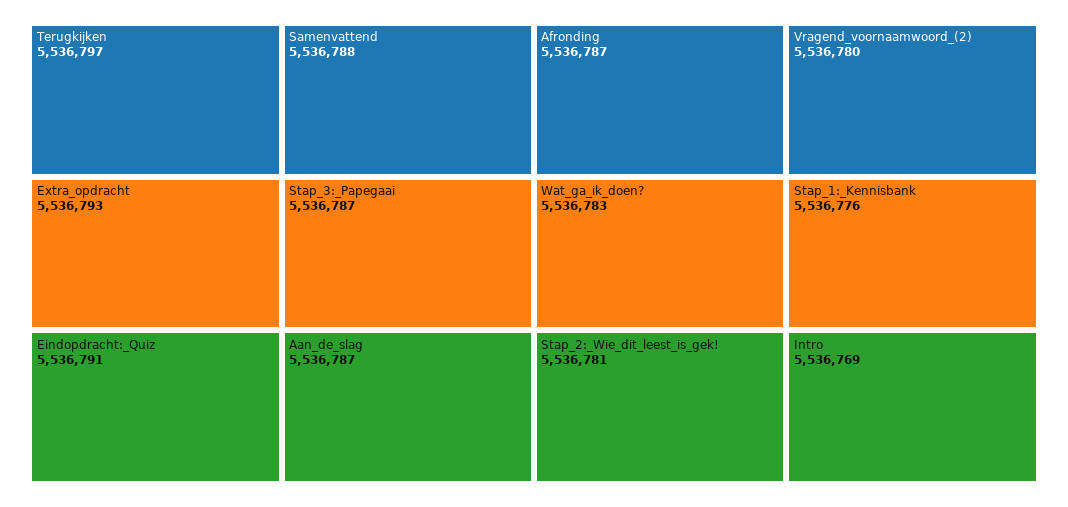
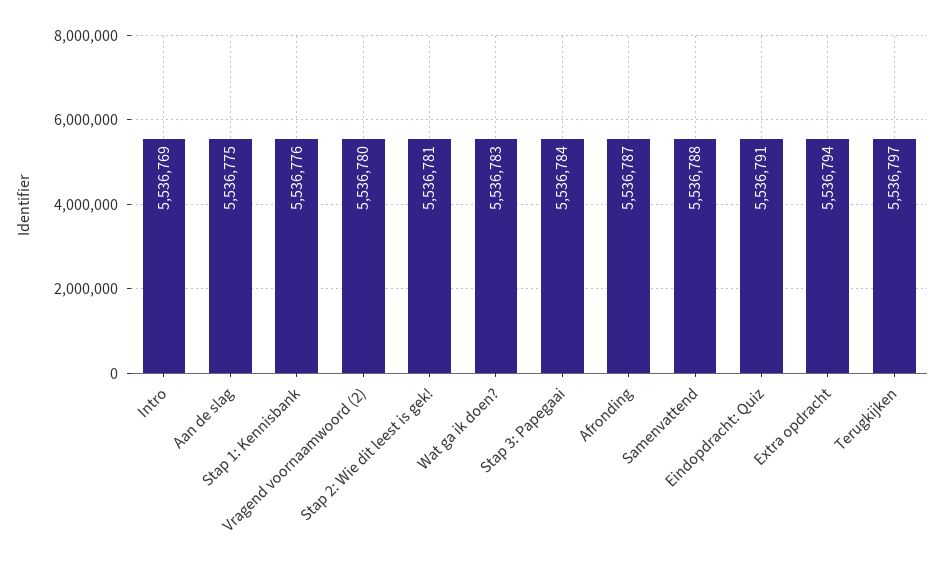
  {
    "Terugkijken": 5536797,
-   "Extra_opdracht": 5536793,
+   "Extra_opdracht": 5536794,
    "Eindopdracht:_Quiz": 5536791,
    "Samenvattend": 5536788,
-   "Stap_3:_Papegaai": 5536787,
+   "Stap_3:_Papegaai": 5536784,
-   "Aan_de_slag": 5536787,
+   "Aan_de_slag": 5536775,
    "Afronding": 5536787,
    "Wat_ga_ik_doen?": 5536783,
    "Stap_2:_Wie_dit_leest_is_gek!": 5536781,
    "Vragend_voornaamwoord_(2)": 5536780,
    "Stap_1:_Kennisbank": 5536776,
    "Intro": 5536769
  }

